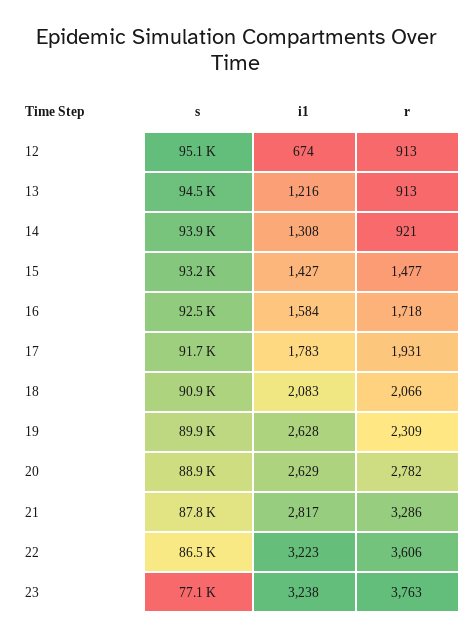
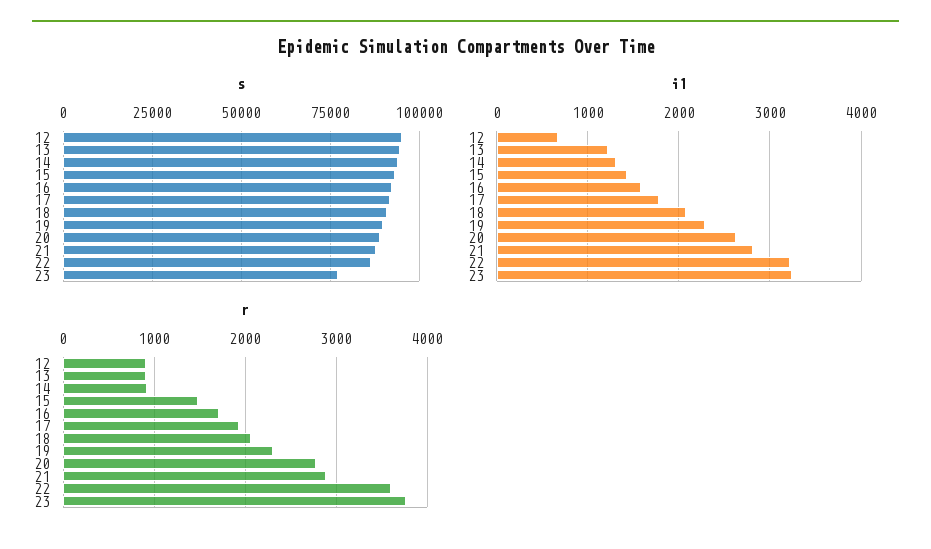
  {
    "s": {
      "12": 95100,
      "13": 94500,
      "14": 93900,
      "15": 93200,
      "16": 92500,
      "17": 91700,
      "18": 90900,
      "19": 89900,
      "20": 88900,
      "21": 87800,
      "22": 86500,
      "23": 77100
    },
    "i1": {
      "12": 674,
      "13": 1216,
      "14": 1308,
      "15": 1427,
      "16": 1584,
      "17": 1783,
      "18": 2083,
-     "19": 2628,
+     "19": 2300,
      "20": 2629,
      "21": 2817,
      "22": 3223,
      "23": 3238
    },
    "r": {
      "12": 913,
      "13": 913,
      "14": 921,
      "15": 1477,
      "16": 1718,
      "17": 1931,
      "18": 2066,
      "19": 2309,
      "20": 2782,
-     "21": 3286,
+     "21": 2900,
      "22": 3606,
      "23": 3763
    }
  }

